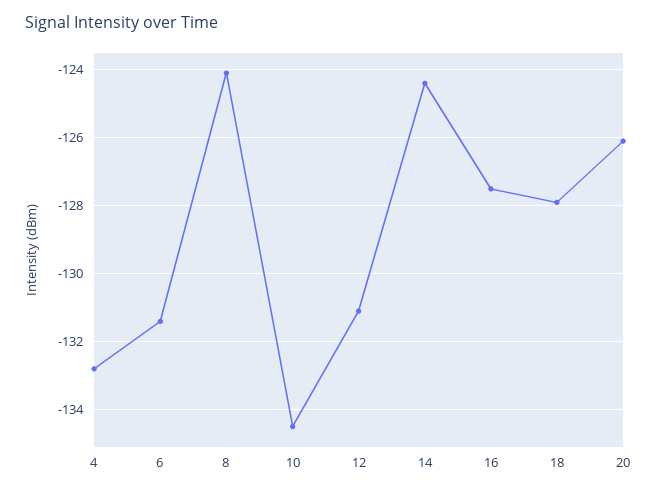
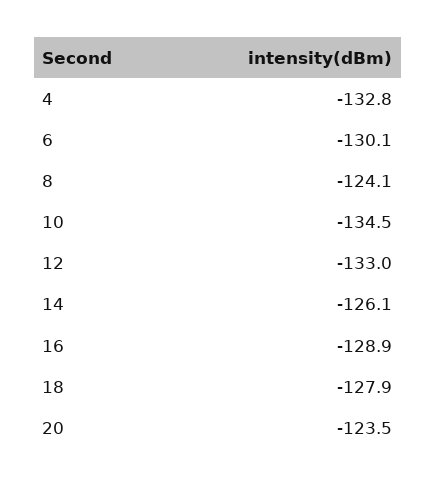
  {
    "4": -132.8,
-   "6": -131.5,
+   "6": -130.1,
    "8": -124.1,
    "10": -134.5,
-   "12": -131,
+   "12": -133,
-   "14": -124.5,
+   "14": -126.1,
-   "16": -127.5,
+   "16": -128.9,
    "18": -127.9,
-   "20": -126
+   "20": -123.5
  }

